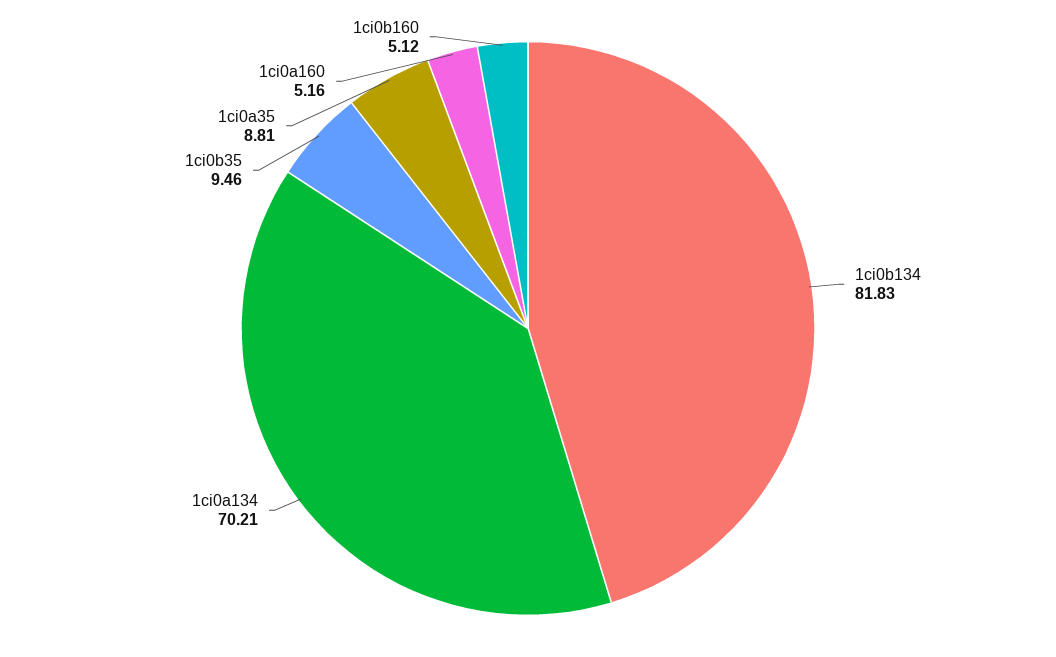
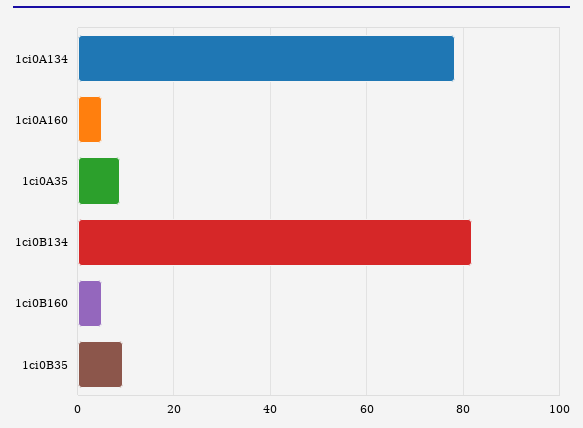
  {
    "1ci0b134": 81.83,
-   "1ci0a134": 70.21,
+   "1ci0a134": 78,
    "1ci0b35": 9.46,
    "1ci0a35": 8.81,
    "1ci0a160": 5.16,
    "1ci0b160": 5.12
  }

